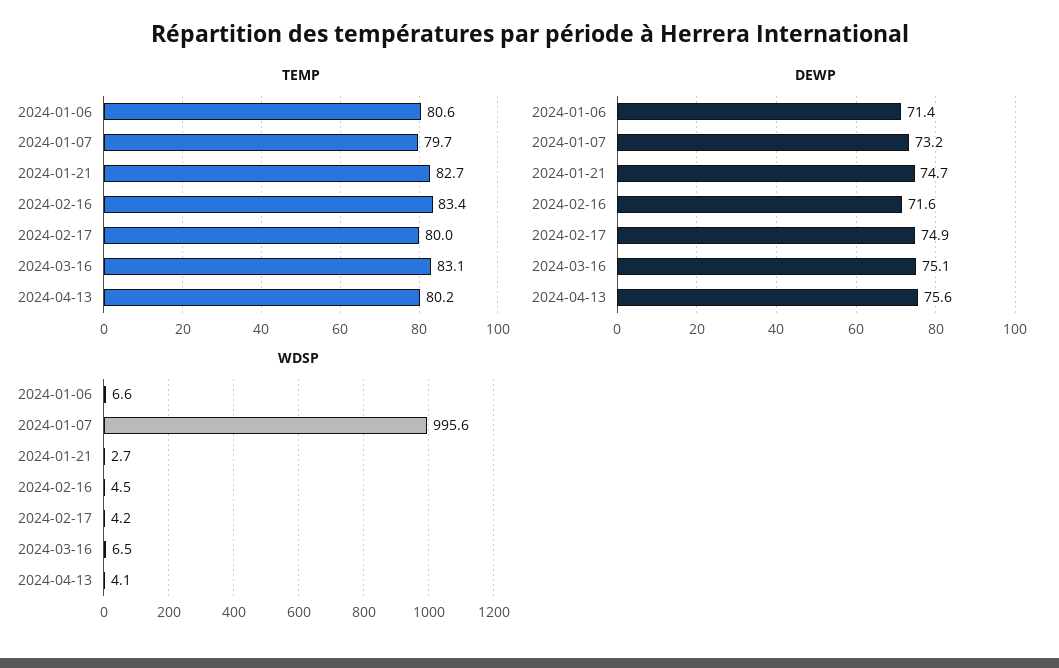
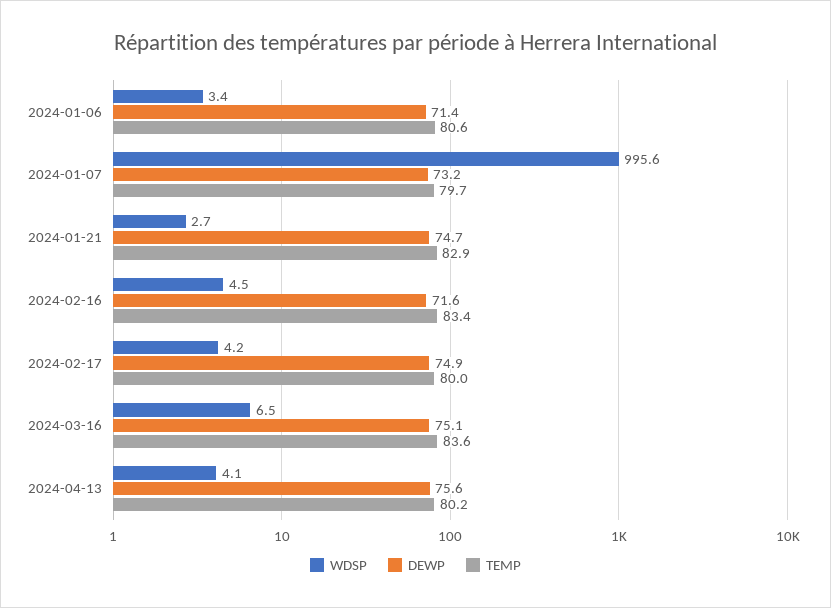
  {
    "TEMP": {
      "2024-01-06": 80.6,
      "2024-01-07": 79.7,
-     "2024-01-21": 82.7,
+     "2024-01-21": 82.9,
      "2024-02-16": 83.4,
      "2024-02-17": 80,
-     "2024-03-16": 83.1,
+     "2024-03-16": 83.6,
      "2024-04-13": 80.2
    },
    "DEWP": {
      "2024-01-06": 71.4,
      "2024-01-07": 73.2,
      "2024-01-21": 74.7,
      "2024-02-16": 71.6,
      "2024-02-17": 74.9,
      "2024-03-16": 75.1,
      "2024-04-13": 75.6
    },
    "WDSP": {
-     "2024-01-06": 6.6,
+     "2024-01-06": 3.4,
      "2024-01-07": 995.6,
      "2024-01-21": 2.7,
      "2024-02-16": 4.5,
      "2024-02-17": 4.2,
      "2024-03-16": 6.5,
      "2024-04-13": 4.1
    }
  }

